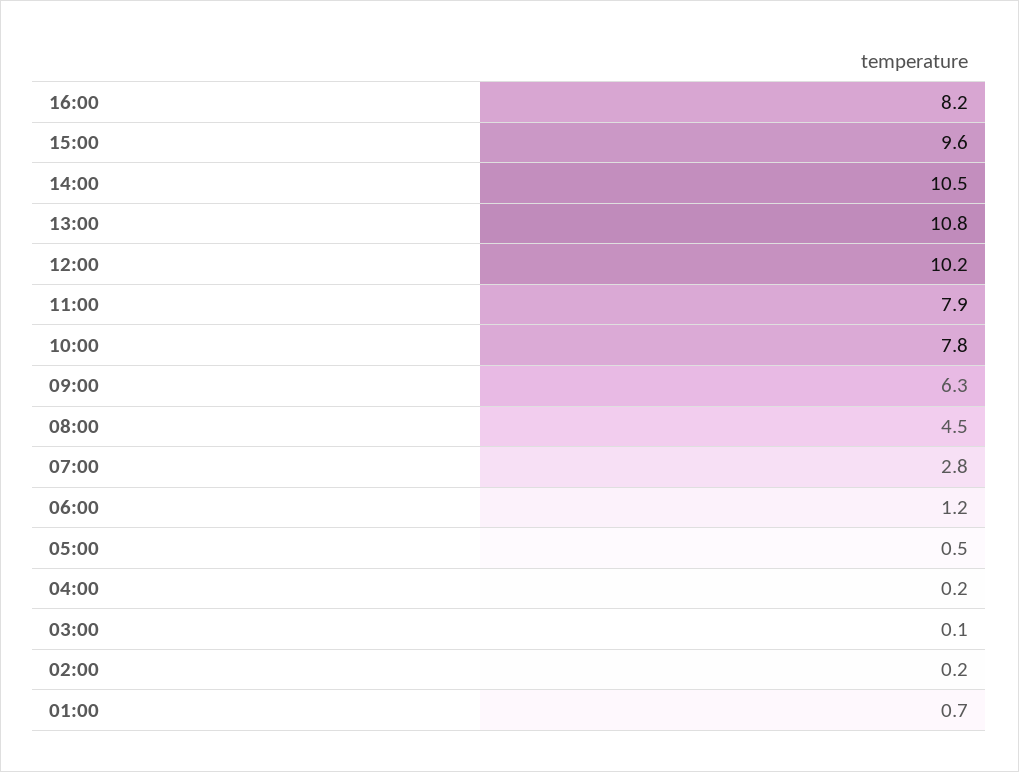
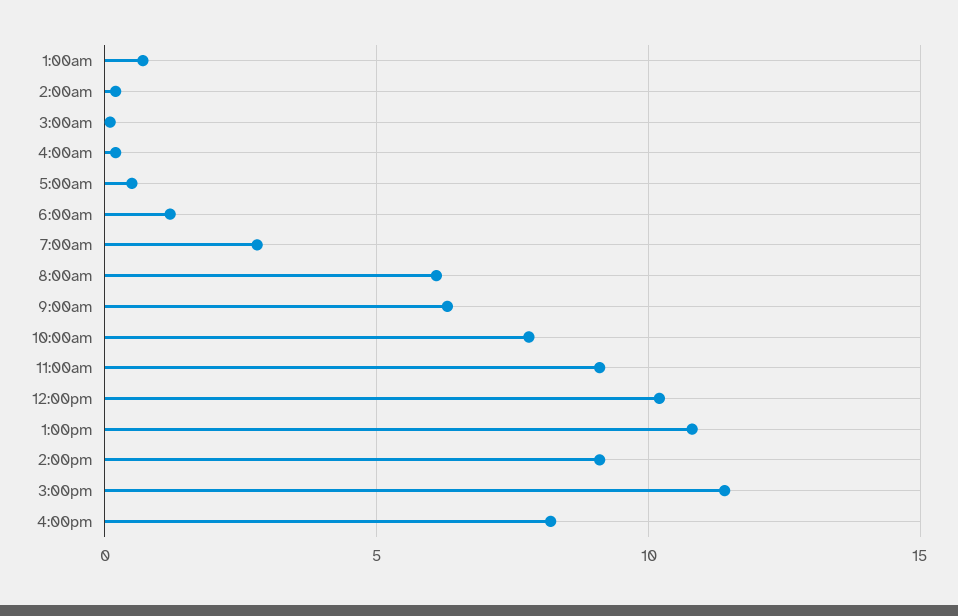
  {
    "16:00": 8.2,
-   "15:00": 9.6,
+   "15:00": 11.5,
-   "14:00": 10.5,
+   "14:00": 9,
    "13:00": 10.8,
    "12:00": 10.2,
-   "11:00": 7.9,
+   "11:00": 9,
    "10:00": 7.8,
    "09:00": 6.3,
-   "08:00": 4.5,
+   "08:00": 6,
    "07:00": 2.8,
    "06:00": 1.2,
    "05:00": 0.5,
    "04:00": 0.2,
    "03:00": 0.1,
    "02:00": 0.2,
    "01:00": 0.7
  }

